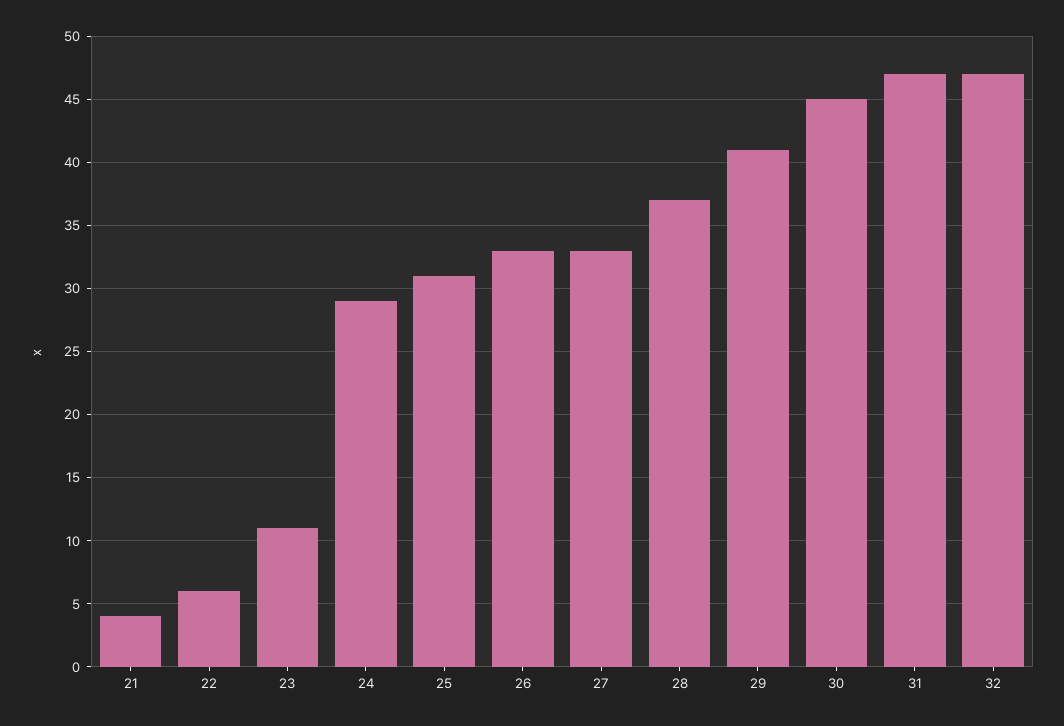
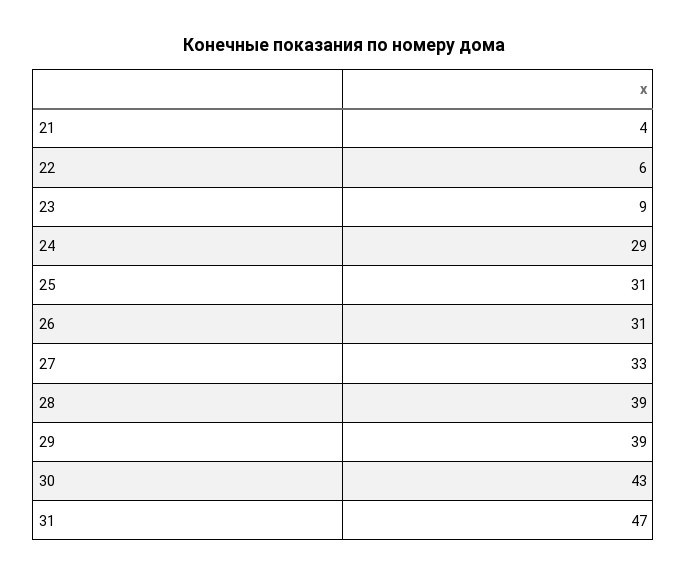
  {
    "21": 4,
    "22": 6,
-   "23": 11,
+   "23": 9,
    "24": 29,
    "25": 31,
-   "26": 33,
+   "26": 31,
    "27": 33,
-   "28": 37,
+   "28": 39,
-   "29": 41,
+   "29": 39,
-   "30": 45,
+   "30": 43,
-   "31": 47,
+   "31": 47
-   "32": 47
  }

